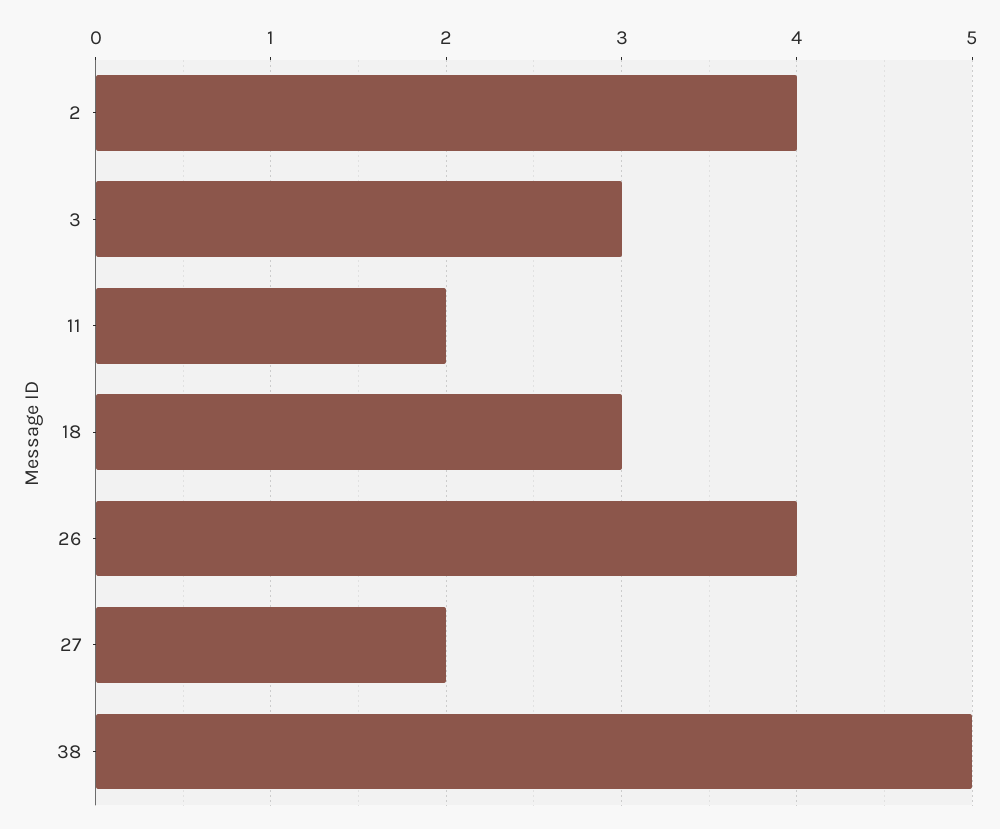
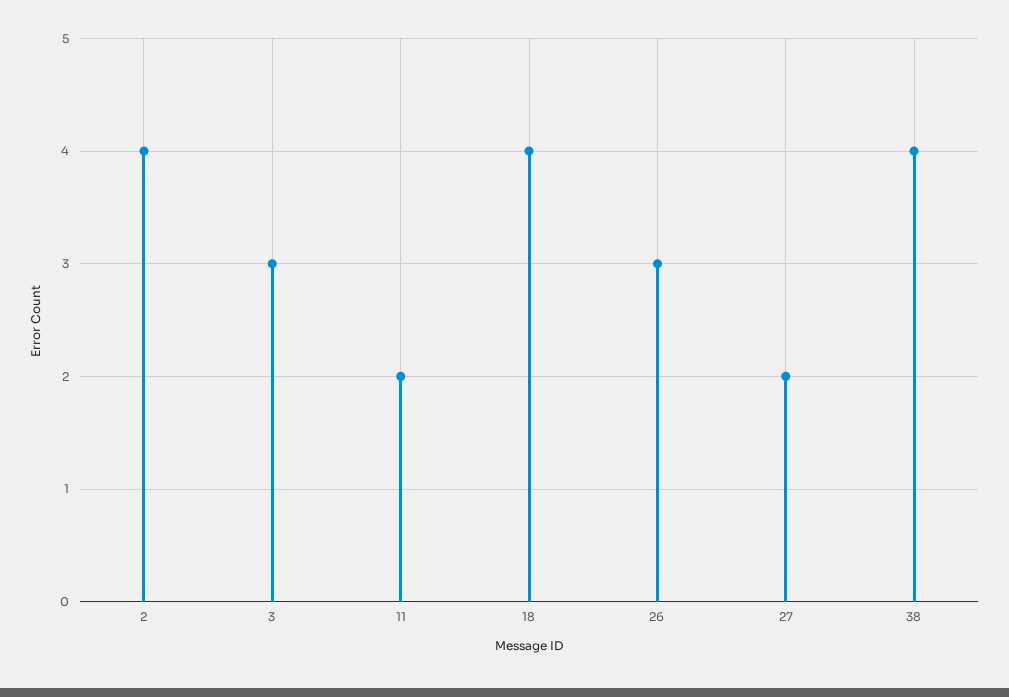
  {
    "2": 4,
    "3": 3,
    "11": 2,
-   "18": 3,
+   "18": 4,
-   "26": 4,
+   "26": 3,
    "27": 2,
-   "38": 5
+   "38": 4
  }

